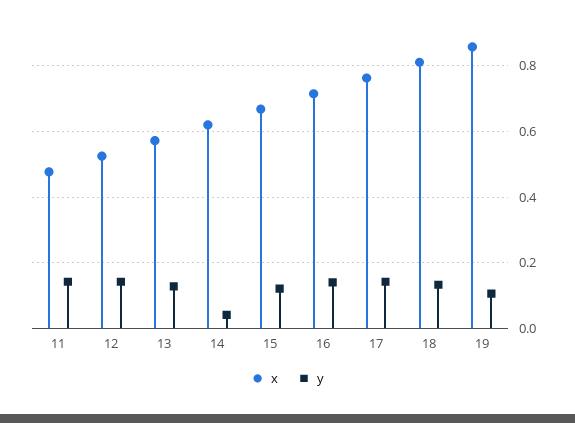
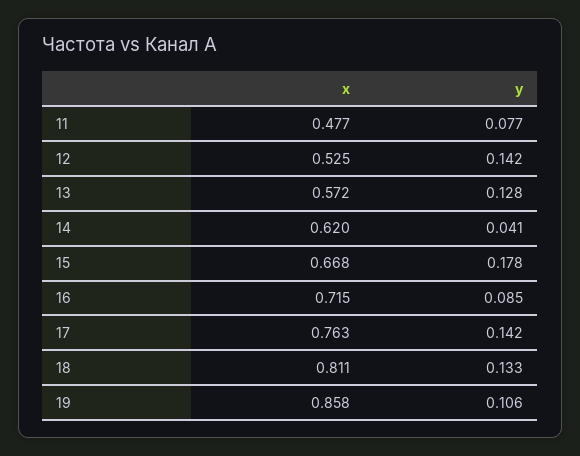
  {
    "x": {
      "11": 0.477,
      "12": 0.525,
      "13": 0.572,
      "14": 0.62,
      "15": 0.668,
      "16": 0.715,
      "17": 0.763,
      "18": 0.811,
      "19": 0.858
    },
    "y": {
-     "11": 0.14,
+     "11": 0.077,
      "12": 0.142,
      "13": 0.128,
      "14": 0.041,
-     "15": 0.12,
+     "15": 0.178,
-     "16": 0.14,
+     "16": 0.085,
      "17": 0.142,
      "18": 0.133,
      "19": 0.106
    }
  }

